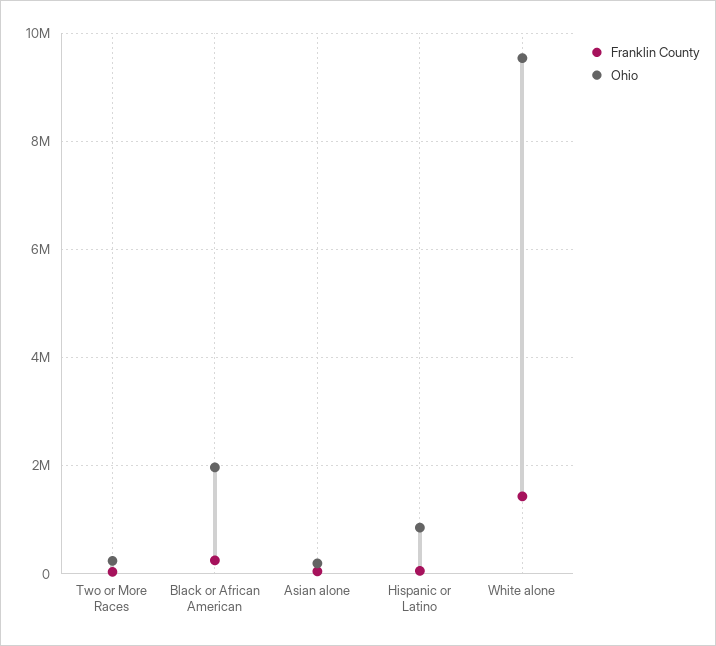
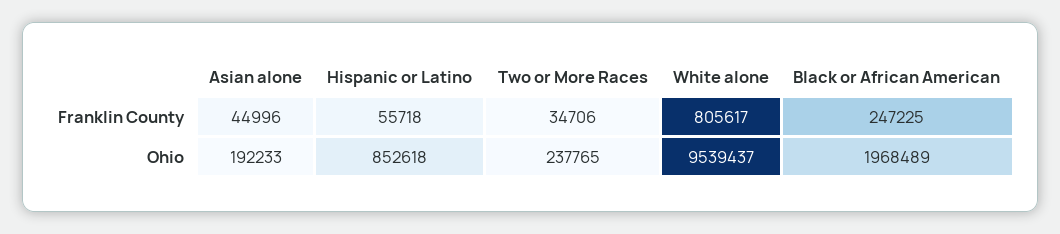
  {
    "Franklin County": {
      "Two or More Races": 34706,
      "Black or African American": 247225,
      "Asian alone": 44996,
      "Hispanic or Latino": 55718,
-     "White alone": 1400000
+     "White alone": 805617
    },
    "Ohio": {
      "Two or More Races": 237765,
      "Black or African American": 1968489,
      "Asian alone": 192233,
      "Hispanic or Latino": 852618,
      "White alone": 9539437
    }
  }

